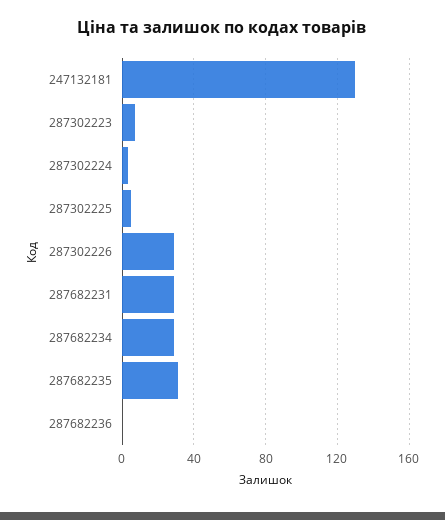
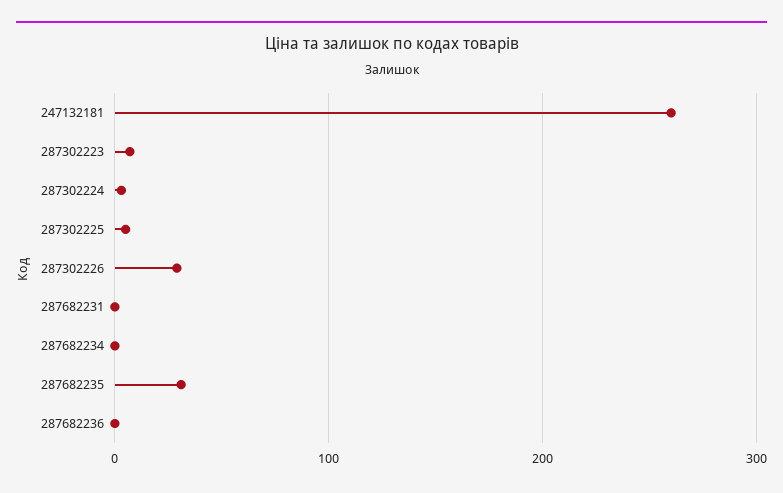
  {
-   "247132181": 130,
+   "247132181": 260,
    "287302223": 5,
    "287302224": 5,
    "287302225": 5,
    "287302226": 30,
-   "287682231": 30,
+   "287682231": 0,
-   "287682234": 30,
+   "287682234": 0,
    "287682235": 30,
    "287682236": 0
  }

